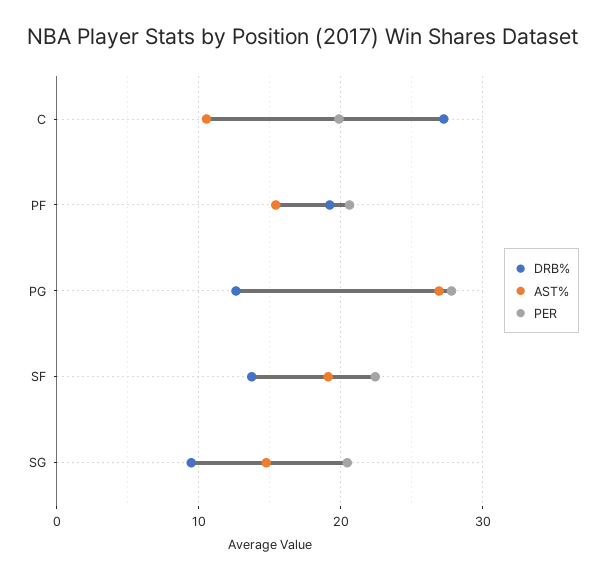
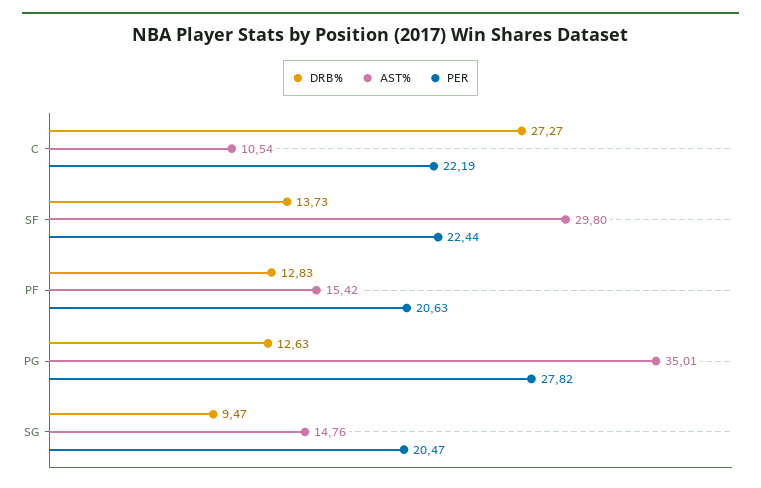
  {
    "DRB%": {
      "C": 27.27,
-     "PF": 19,
+     "PF": 12.83,
      "PG": 12.63,
      "SF": 13.73,
      "SG": 9.47
    },
    "AST%": {
      "C": 10.54,
      "PF": 15.42,
-     "PG": 27,
+     "PG": 35.01,
-     "SF": 19,
+     "SF": 29.8,
      "SG": 14.76
    },
    "PER": {
-     "C": 20,
+     "C": 22.19,
      "PF": 20.63,
      "PG": 27.82,
      "SF": 22.44,
      "SG": 20.47
    }
  }

